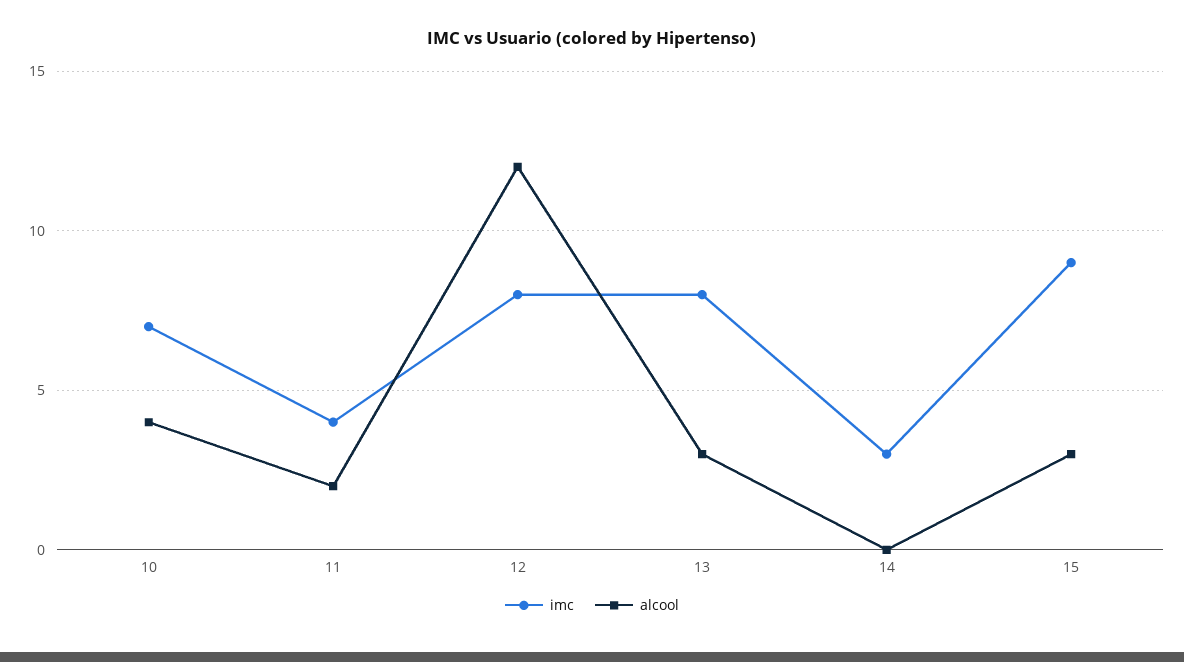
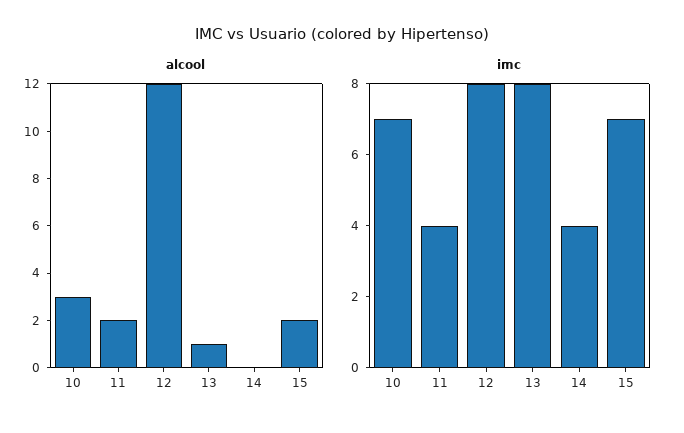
  {
    "imc": {
      "10": 7,
      "11": 4,
      "12": 8,
      "13": 8,
-     "14": 3,
+     "14": 4,
-     "15": 9
+     "15": 7
    },
    "alcool": {
-     "10": 4,
+     "10": 3,
      "11": 2,
      "12": 12,
-     "13": 3,
+     "13": 1,
      "14": 0,
-     "15": 3
+     "15": 2
    }
  }

